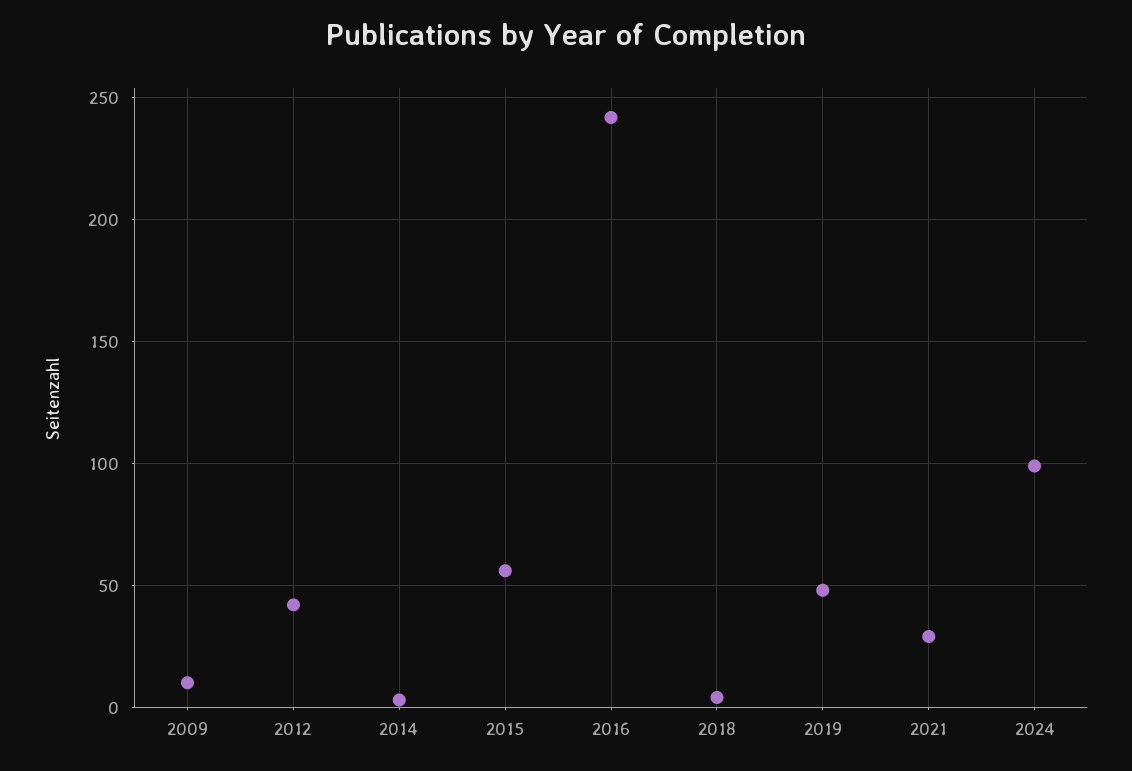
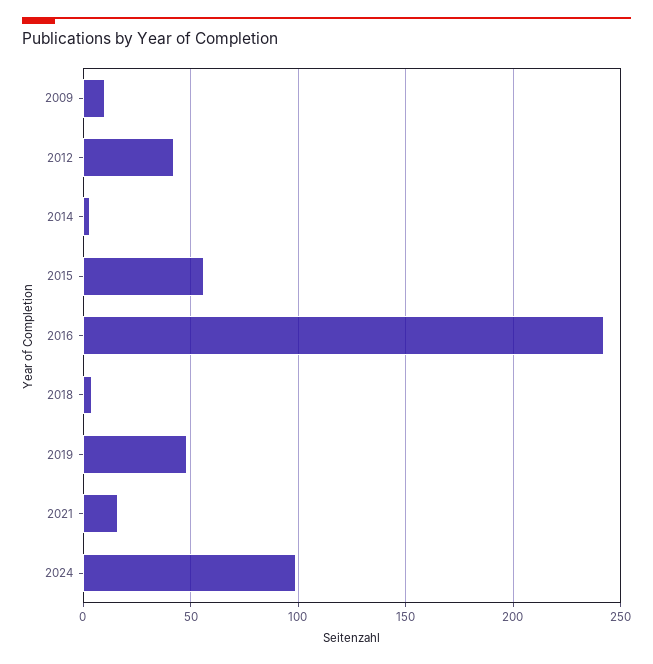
  {
    "2009": 10,
    "2012": 40,
    "2014": 5,
    "2015": 55,
    "2016": 240,
    "2018": 5,
    "2019": 50,
-   "2021": 30,
+   "2021": 15,
    "2024": 100
  }

